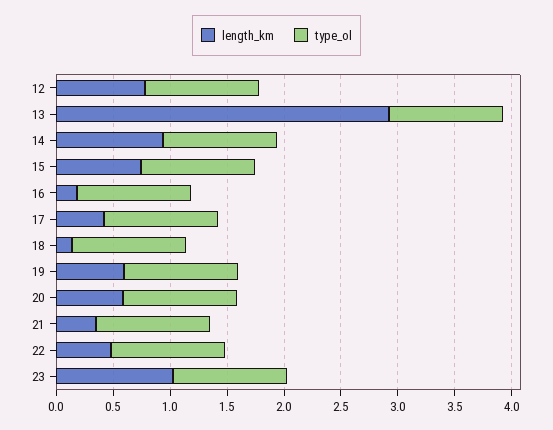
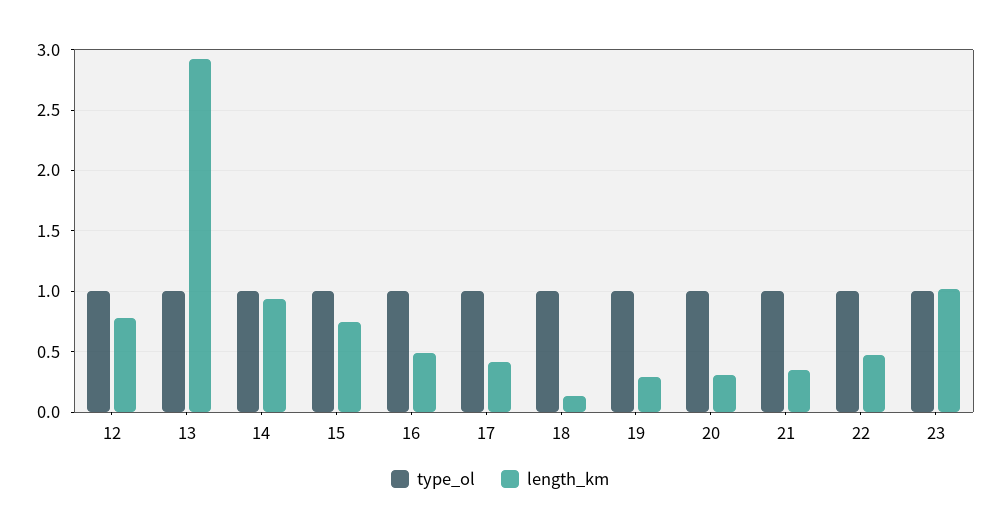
  {
    "length_km": {
      "12": 0.8,
      "13": 2.9,
      "14": 0.95,
      "15": 0.75,
-     "16": 0.2,
+     "16": 0.5,
      "17": 0.4,
      "18": 0.15,
-     "19": 0.6,
+     "19": 0.3,
-     "20": 0.6,
+     "20": 0.3,
      "21": 0.35,
      "22": 0.5,
      "23": 1
    },
    "type_ol": {
      "12": 1,
      "13": 1,
      "14": 1,
      "15": 1,
      "16": 1,
      "17": 1,
      "18": 1,
      "19": 1,
      "20": 1,
      "21": 1,
      "22": 1,
      "23": 1
    }
  }

